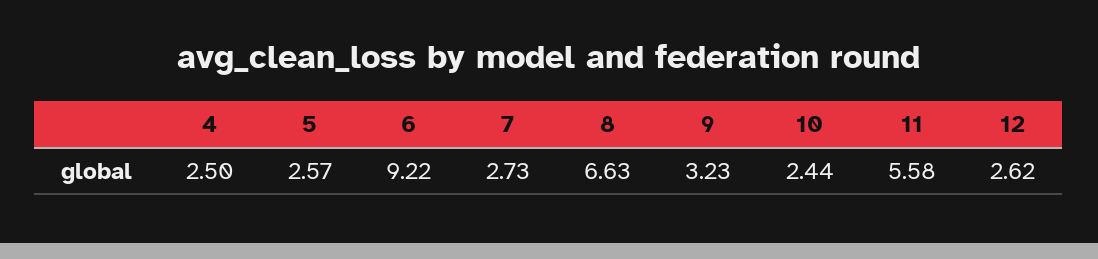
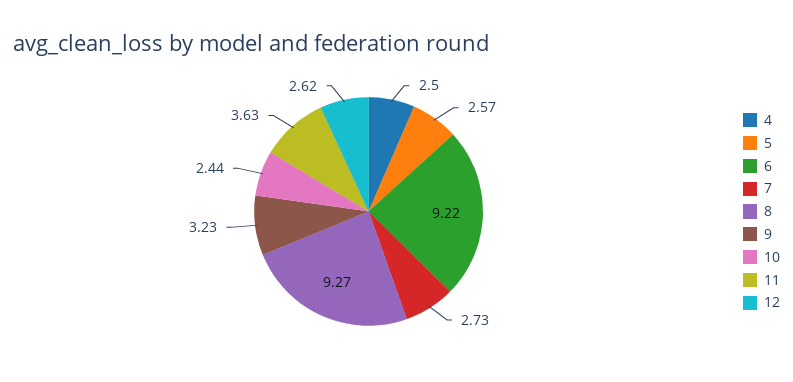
  {
    "4": 2.5,
    "5": 2.57,
    "6": 9.22,
    "7": 2.73,
-   "8": 6.63,
+   "8": 9.27,
    "9": 3.23,
    "10": 2.44,
-   "11": 5.58,
+   "11": 3.63,
    "12": 2.62
  }

